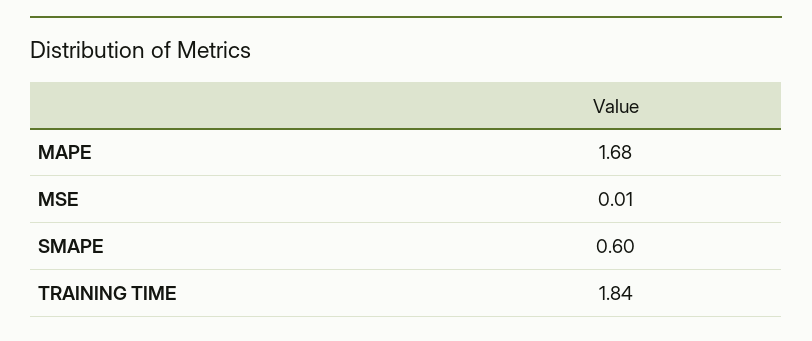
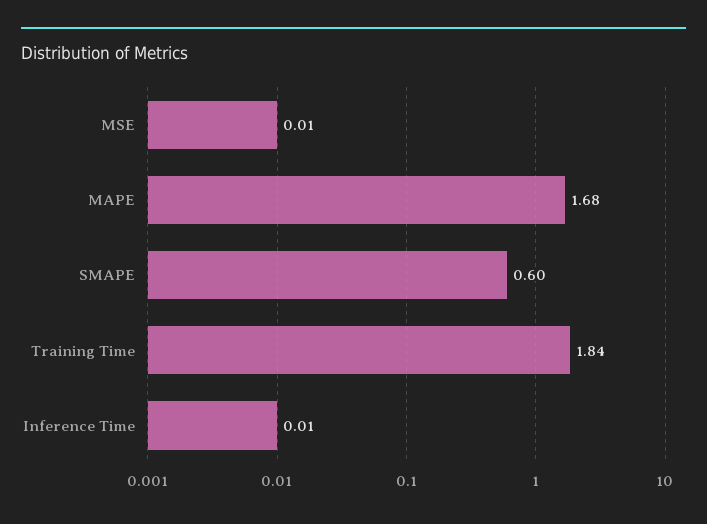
  {
    "MAPE": 1.68,
    "MSE": 0.01,
    "SMAPE": 0.6,
-   "TRAINING TIME": 1.84
+   "TRAINING TIME": 1.84,
+   "Inference Time": 0.01
  }

